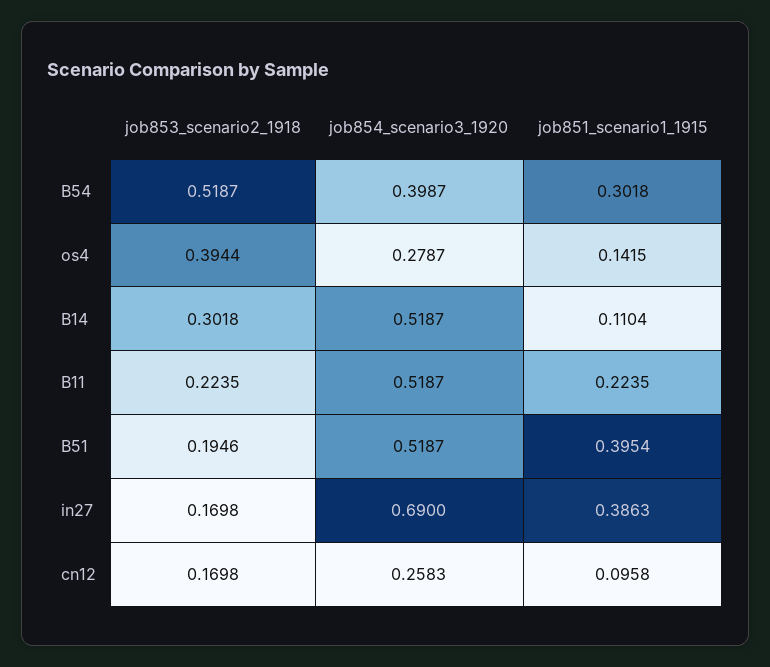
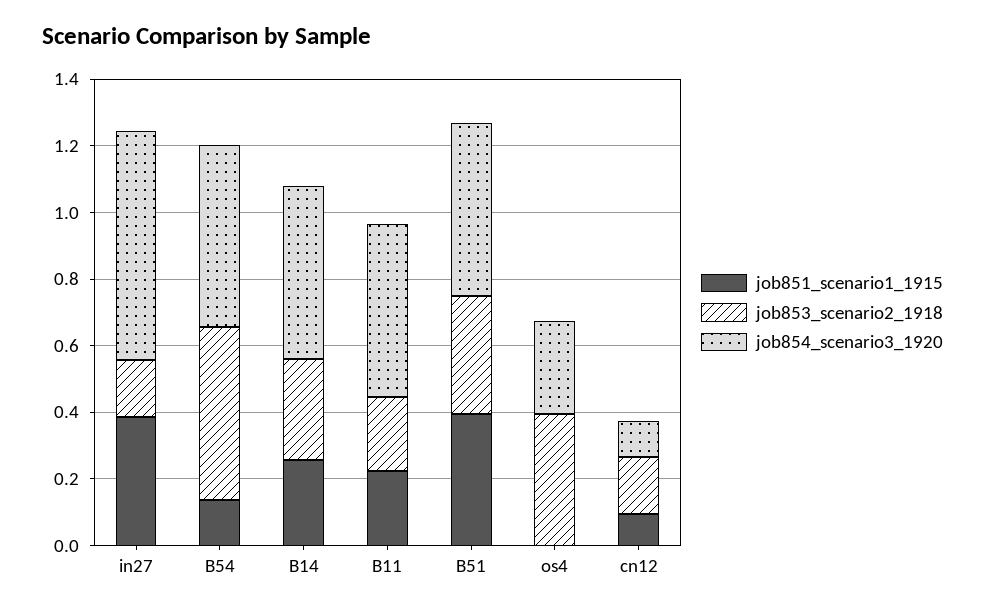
  {
    "job853_scenario2_1918": {
      "B54": 0.5187,
      "os4": 0.3944,
      "B14": 0.3018,
      "B11": 0.2235,
-     "B51": 0.1946,
+     "B51": 0.35,
      "in27": 0.1698,
      "cn12": 0.1698
    },
    "job854_scenario3_1920": {
-     "B54": 0.3987,
+     "B54": 0.55,
      "os4": 0.2787,
      "B14": 0.5187,
      "B11": 0.5187,
      "B51": 0.5187,
      "in27": 0.69,
-     "cn12": 0.2583
+     "cn12": 0.1
    },
    "job851_scenario1_1915": {
-     "B54": 0.3018,
+     "B54": 0.15,
-     "os4": 0.1415,
+     "os4": 0,
-     "B14": 0.1104,
+     "B14": 0.25,
      "B11": 0.2235,
      "B51": 0.3954,
      "in27": 0.3863,
      "cn12": 0.0958
    }
  }

